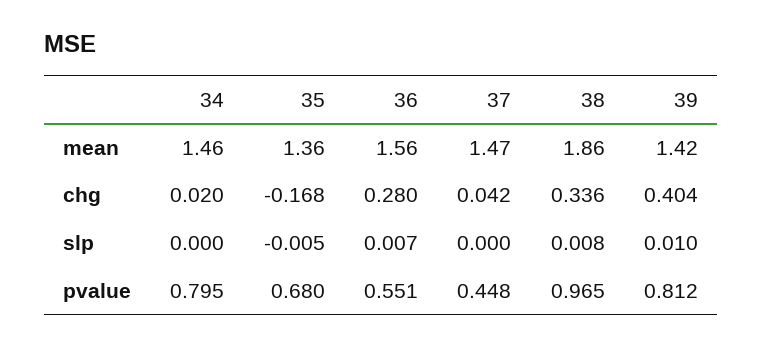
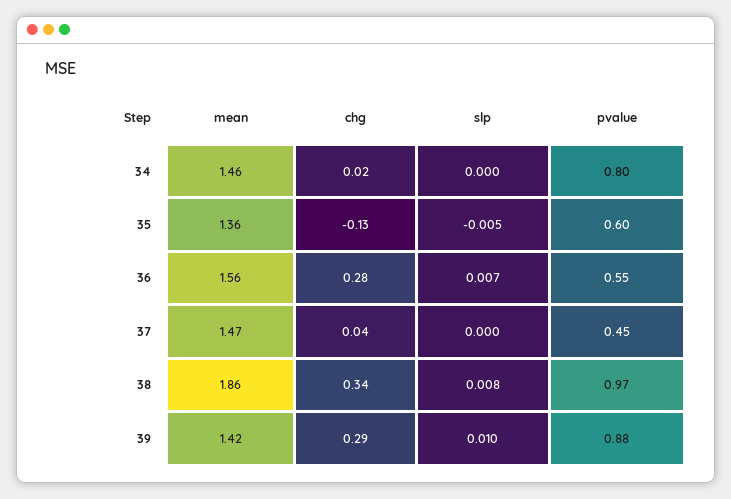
  {
    "34": {
      "mean": 1.46,
      "chg": 0.02,
      "slp": 0,
      "pvalue": 0.795
    },
    "35": {
      "mean": 1.36,
-     "chg": -0.168,
+     "chg": -0.13,
      "slp": -0.005,
-     "pvalue": 0.68
+     "pvalue": 0.6
    },
    "36": {
      "mean": 1.56,
      "chg": 0.28,
      "slp": 0.007,
      "pvalue": 0.551
    },
    "37": {
      "mean": 1.47,
      "chg": 0.042,
      "slp": 0,
      "pvalue": 0.448
    },
    "38": {
      "mean": 1.86,
      "chg": 0.336,
      "slp": 0.008,
      "pvalue": 0.965
    },
    "39": {
      "mean": 1.42,
-     "chg": 0.404,
+     "chg": 0.29,
      "slp": 0.01,
-     "pvalue": 0.812
+     "pvalue": 0.88
    }
  }

